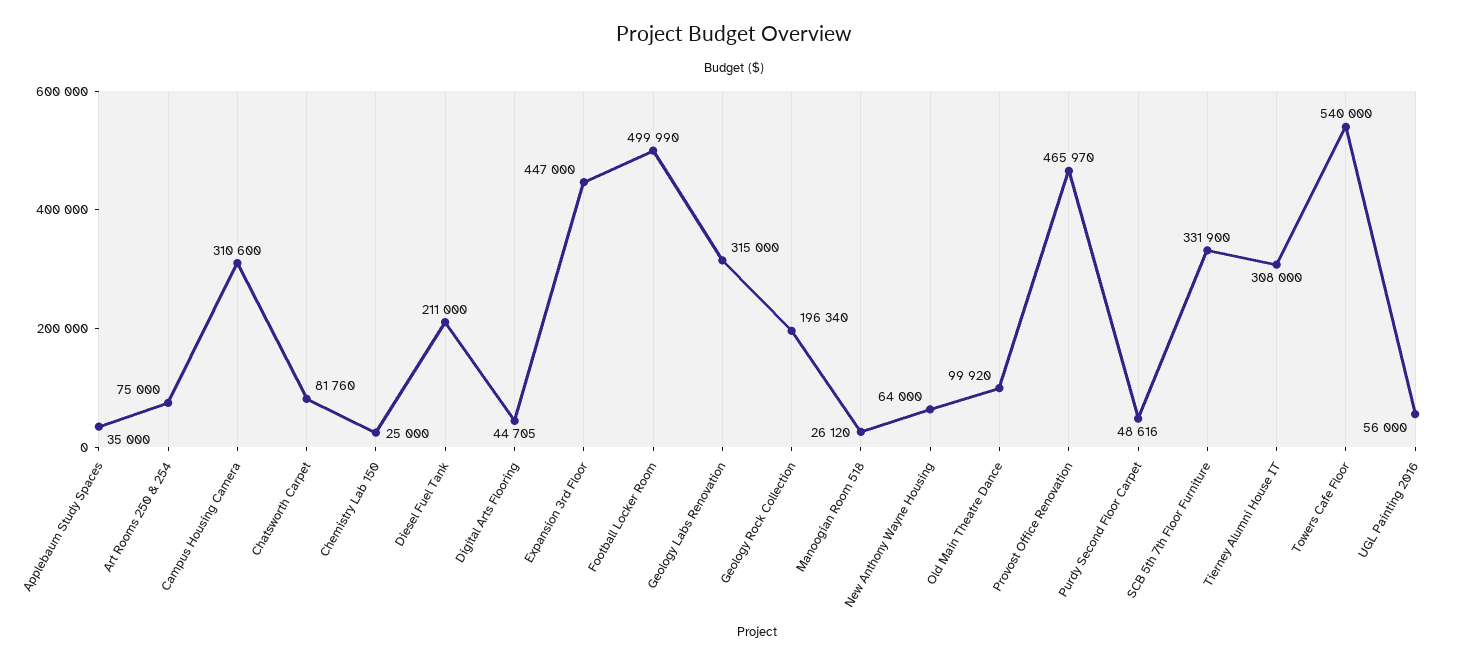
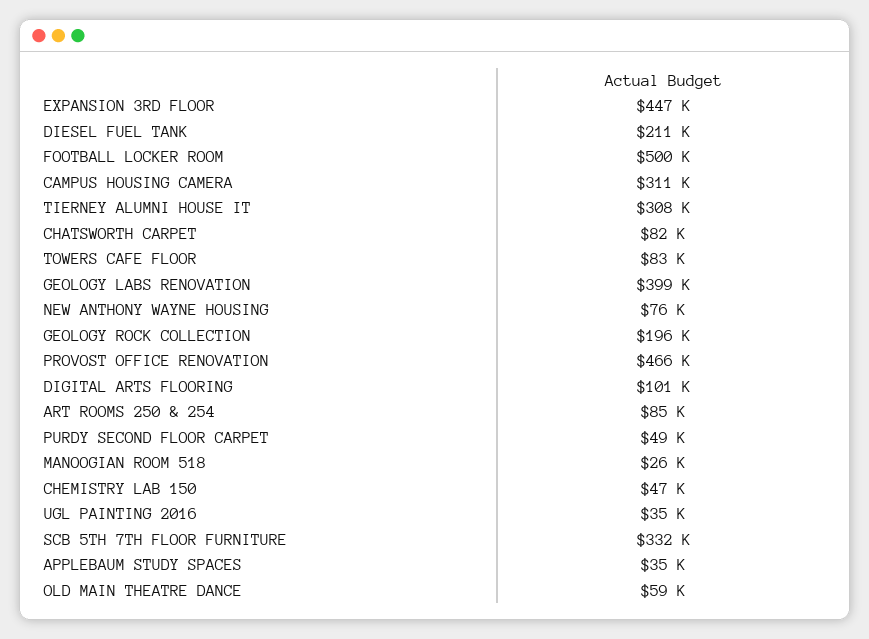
  {
    "Applebaum Study Spaces": 35000,
-   "Art Rooms 250 & 254": 75000,
+   "Art Rooms 250 & 254": 85000,
    "Campus Housing Camera": 310600,
    "Chatsworth Carpet": 81760,
-   "Chemistry Lab 150": 25000,
+   "Chemistry Lab 150": 47000,
    "Diesel Fuel Tank": 211000,
-   "Digital Arts Flooring": 44705,
+   "Digital Arts Flooring": 101000,
    "Expansion 3rd Floor": 447000,
    "Football Locker Room": 499990,
-   "Geology Labs Renovation": 315000,
+   "Geology Labs Renovation": 399000,
    "Geology Rock Collection": 196340,
    "Manoogian Room 518": 26120,
-   "New Anthony Wayne Housing": 64000,
+   "New Anthony Wayne Housing": 76000,
-   "Old Main Theatre Dance": 99920,
+   "Old Main Theatre Dance": 59000,
    "Provost Office Renovation": 465970,
    "Purdy Second Floor Carpet": 48616,
    "SCB 5th 7th Floor Furniture": 331900,
    "Tierney Alumni House IT": 308000,
-   "Towers Cafe Floor": 540000,
+   "Towers Cafe Floor": 83000,
-   "UGL Painting 2016": 56000
+   "UGL Painting 2016": 35000
  }

